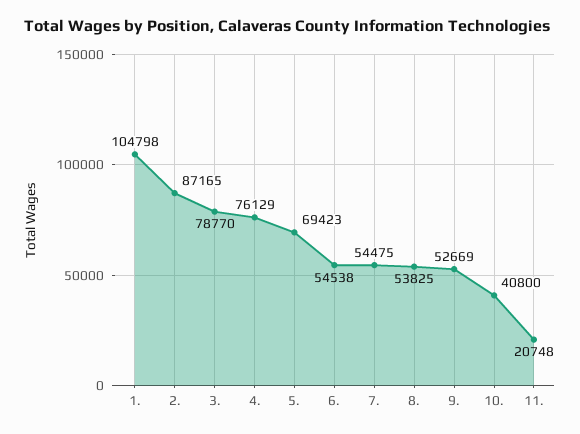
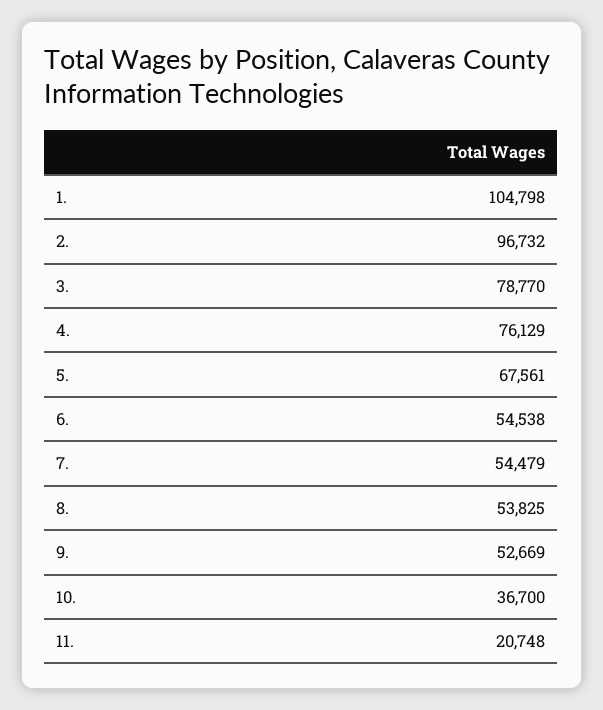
  {
    "1.": 104798,
-   "2.": 87165,
+   "2.": 96732,
    "3.": 78770,
    "4.": 76129,
-   "5.": 69423,
+   "5.": 67561,
    "6.": 54538,
-   "7.": 54475,
+   "7.": 54479,
    "8.": 53825,
    "9.": 52669,
-   "10.": 40800,
+   "10.": 36700,
    "11.": 20748
  }

